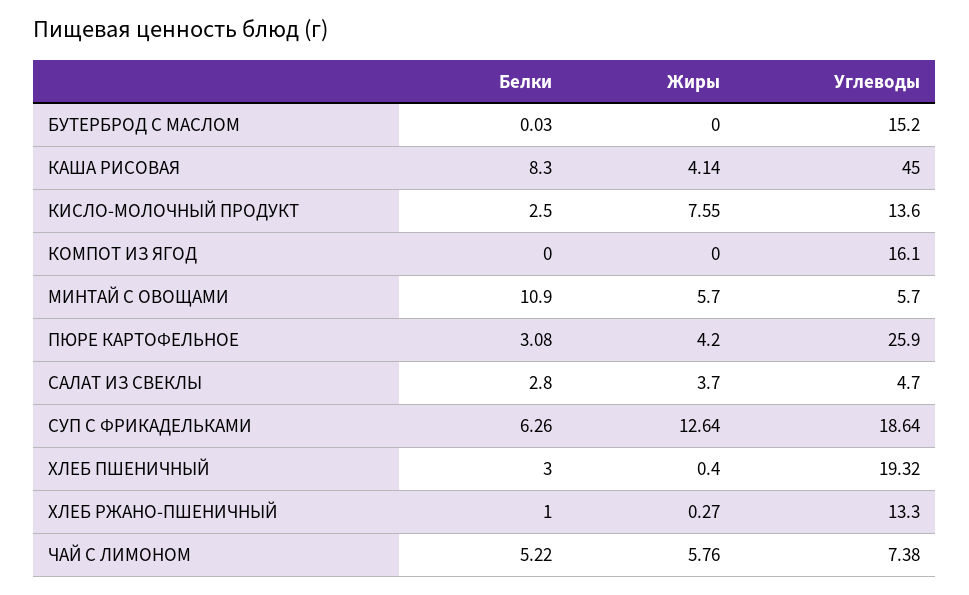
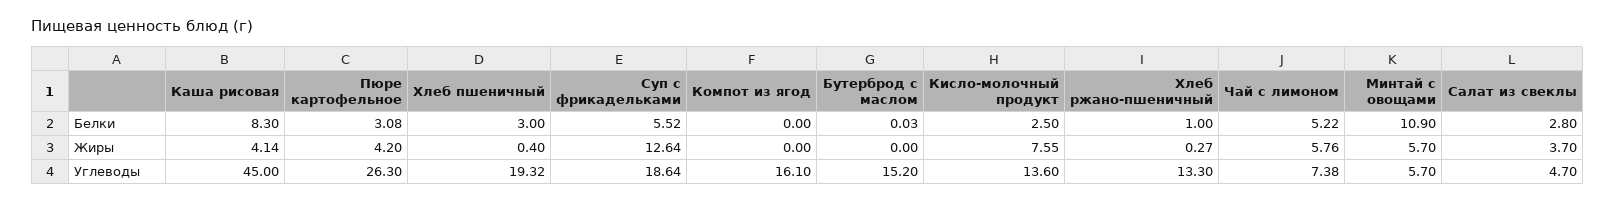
  {
    "Белки": {
      "БУТЕРБРОД С МАСЛОМ": 0.03,
      "КАША РИСОВАЯ": 8.3,
      "КИСЛО-МОЛОЧНЫЙ ПРОДУКТ": 2.5,
      "КОМПОТ ИЗ ЯГОД": 0,
      "МИНТАЙ С ОВОЩАМИ": 10.9,
      "ПЮРЕ КАРТОФЕЛЬНОЕ": 3.08,
      "САЛАТ ИЗ СВЕКЛЫ": 2.8,
-     "СУП С ФРИКАДЕЛЬКАМИ": 6.26,
+     "СУП С ФРИКАДЕЛЬКАМИ": 5.52,
      "ХЛЕБ ПШЕНИЧНЫЙ": 3,
      "ХЛЕБ РЖАНО-ПШЕНИЧНЫЙ": 1,
      "ЧАЙ С ЛИМОНОМ": 5.22
    },
    "Жиры": {
      "БУТЕРБРОД С МАСЛОМ": 0,
      "КАША РИСОВАЯ": 4.14,
      "КИСЛО-МОЛОЧНЫЙ ПРОДУКТ": 7.55,
      "КОМПОТ ИЗ ЯГОД": 0,
      "МИНТАЙ С ОВОЩАМИ": 5.7,
      "ПЮРЕ КАРТОФЕЛЬНОЕ": 4.2,
      "САЛАТ ИЗ СВЕКЛЫ": 3.7,
      "СУП С ФРИКАДЕЛЬКАМИ": 12.64,
      "ХЛЕБ ПШЕНИЧНЫЙ": 0.4,
      "ХЛЕБ РЖАНО-ПШЕНИЧНЫЙ": 0.27,
      "ЧАЙ С ЛИМОНОМ": 5.76
    },
    "Углеводы": {
      "БУТЕРБРОД С МАСЛОМ": 15.2,
      "КАША РИСОВАЯ": 45,
      "КИСЛО-МОЛОЧНЫЙ ПРОДУКТ": 13.6,
      "КОМПОТ ИЗ ЯГОД": 16.1,
      "МИНТАЙ С ОВОЩАМИ": 5.7,
-     "ПЮРЕ КАРТОФЕЛЬНОЕ": 25.9,
+     "ПЮРЕ КАРТОФЕЛЬНОЕ": 26.3,
      "САЛАТ ИЗ СВЕКЛЫ": 4.7,
      "СУП С ФРИКАДЕЛЬКАМИ": 18.64,
      "ХЛЕБ ПШЕНИЧНЫЙ": 19.32,
      "ХЛЕБ РЖАНО-ПШЕНИЧНЫЙ": 13.3,
      "ЧАЙ С ЛИМОНОМ": 7.38
    }
  }

